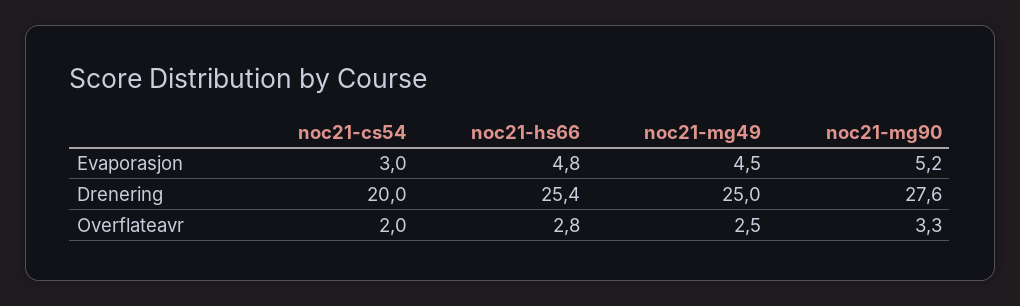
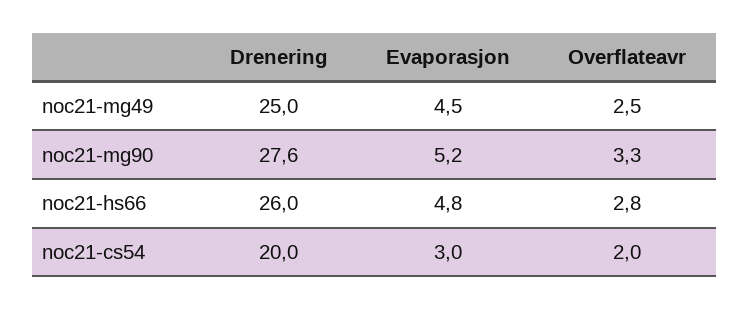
  {
    "noc21-cs54": {
      "Evaporasjon": 3,
      "Drenering": 20,
      "Overflateavr": 2
    },
    "noc21-hs66": {
      "Evaporasjon": 4.8,
-     "Drenering": 25.4,
+     "Drenering": 26,
      "Overflateavr": 2.8
    },
    "noc21-mg49": {
      "Evaporasjon": 4.5,
      "Drenering": 25,
      "Overflateavr": 2.5
    },
    "noc21-mg90": {
      "Evaporasjon": 5.2,
      "Drenering": 27.6,
      "Overflateavr": 3.3
    }
  }

